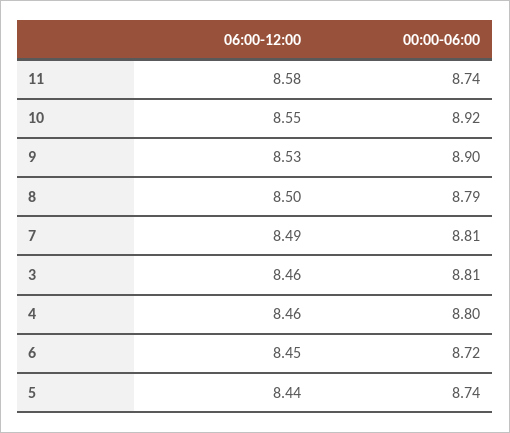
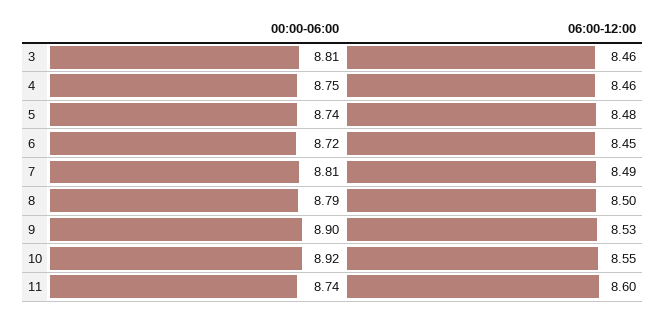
  {
    "06:00-12:00": {
-     "11": 8.58,
+     "11": 8.6,
      "10": 8.55,
      "9": 8.53,
      "8": 8.5,
      "7": 8.49,
      "3": 8.46,
      "4": 8.46,
      "6": 8.45,
-     "5": 8.44
+     "5": 8.48
    },
    "00:00-06:00": {
      "11": 8.74,
      "10": 8.92,
      "9": 8.9,
      "8": 8.79,
      "7": 8.81,
      "3": 8.81,
-     "4": 8.8,
+     "4": 8.75,
      "6": 8.72,
      "5": 8.74
    }
  }

